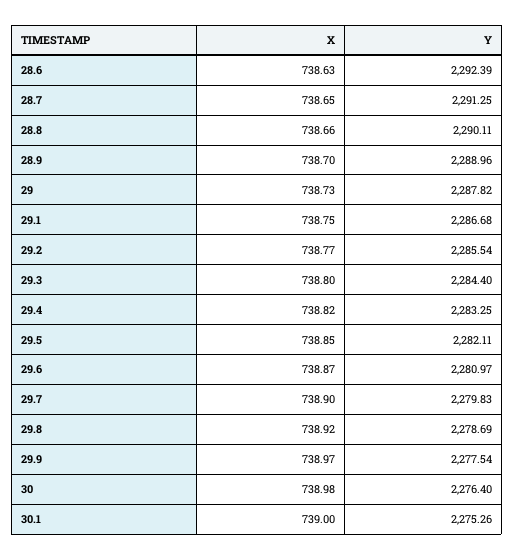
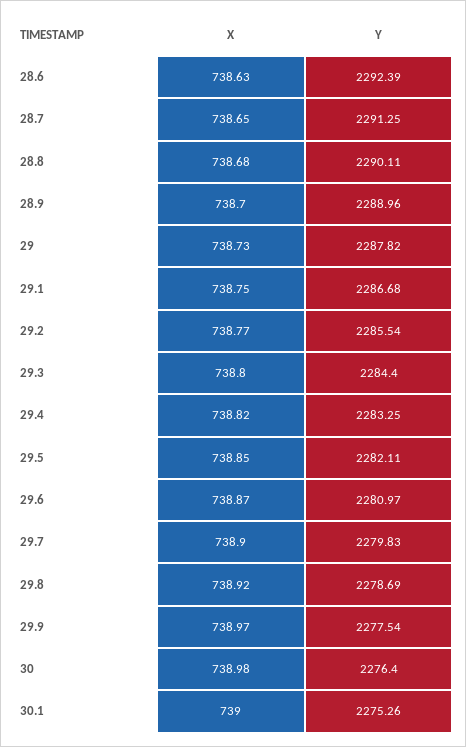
  {
    "X": {
      "28.6": 738.63,
      "28.7": 738.65,
-     "28.8": 738.66,
+     "28.8": 738.68,
      "28.9": 738.7,
      "29": 738.73,
      "29.1": 738.75,
      "29.2": 738.77,
      "29.3": 738.8,
      "29.4": 738.82,
      "29.5": 738.85,
      "29.6": 738.87,
      "29.7": 738.9,
      "29.8": 738.92,
      "29.9": 738.97,
      "30": 738.98,
      "30.1": 739
    },
    "Y": {
      "28.6": 2292.39,
      "28.7": 2291.25,
      "28.8": 2290.11,
      "28.9": 2288.96,
      "29": 2287.82,
      "29.1": 2286.68,
      "29.2": 2285.54,
      "29.3": 2284.4,
      "29.4": 2283.25,
      "29.5": 2282.11,
      "29.6": 2280.97,
      "29.7": 2279.83,
      "29.8": 2278.69,
      "29.9": 2277.54,
      "30": 2276.4,
      "30.1": 2275.26
    }
  }

